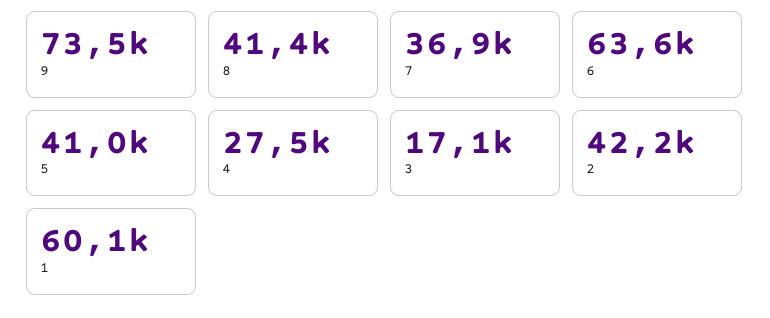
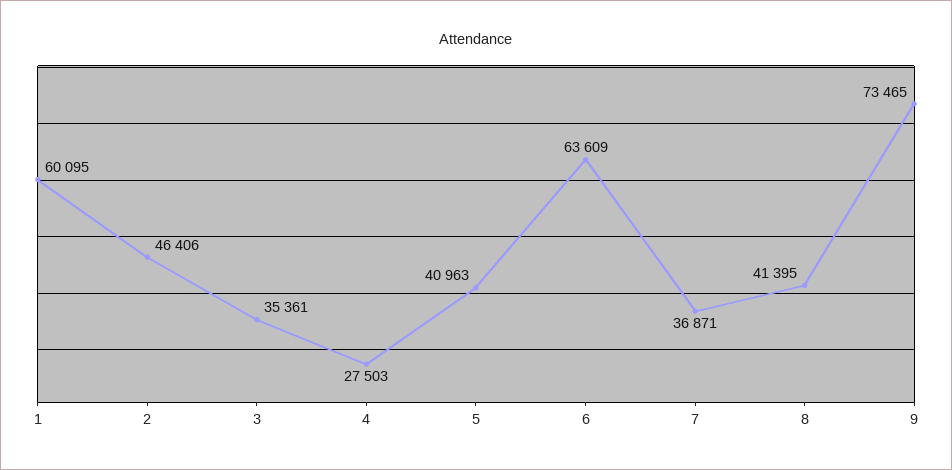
  {
    "9": 73465,
    "8": 41395,
    "7": 36871,
    "6": 63609,
    "5": 40963,
    "4": 27503,
-   "3": 17100,
+   "3": 35361,
-   "2": 42200,
+   "2": 46406,
    "1": 60095
  }

